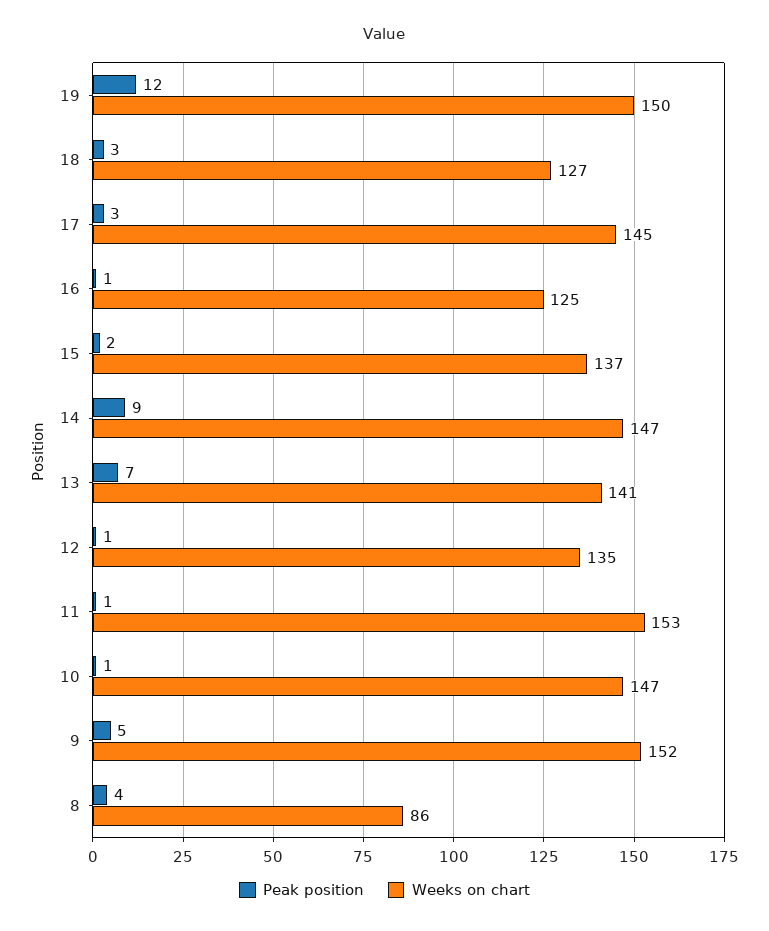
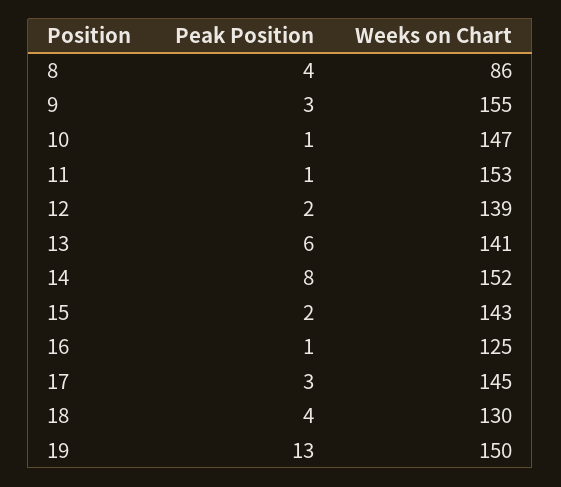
  {
    "Peak position": {
-     "19": 12,
+     "19": 13,
-     "18": 3,
+     "18": 4,
      "17": 3,
      "16": 1,
      "15": 2,
-     "14": 9,
+     "14": 8,
-     "13": 7,
+     "13": 6,
-     "12": 1,
+     "12": 2,
      "11": 1,
      "10": 1,
-     "9": 5,
+     "9": 3,
      "8": 4
    },
    "Weeks on chart": {
      "19": 150,
-     "18": 127,
+     "18": 130,
      "17": 145,
      "16": 125,
-     "15": 137,
+     "15": 143,
-     "14": 147,
+     "14": 152,
      "13": 141,
-     "12": 135,
+     "12": 139,
      "11": 153,
      "10": 147,
-     "9": 152,
+     "9": 155,
      "8": 86
    }
  }

